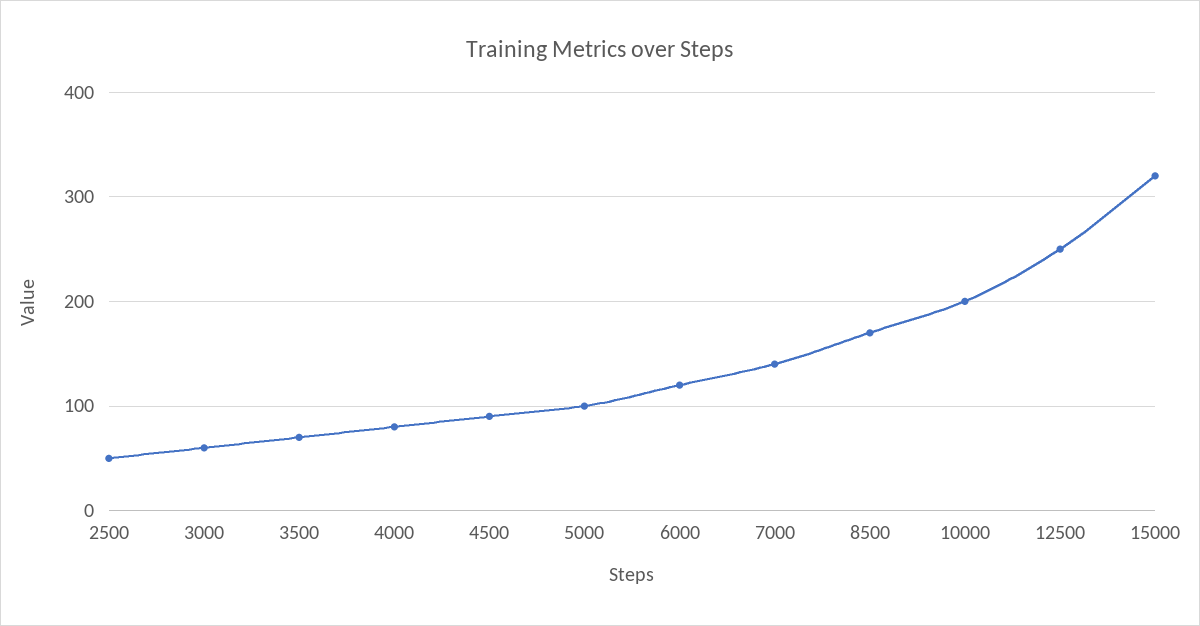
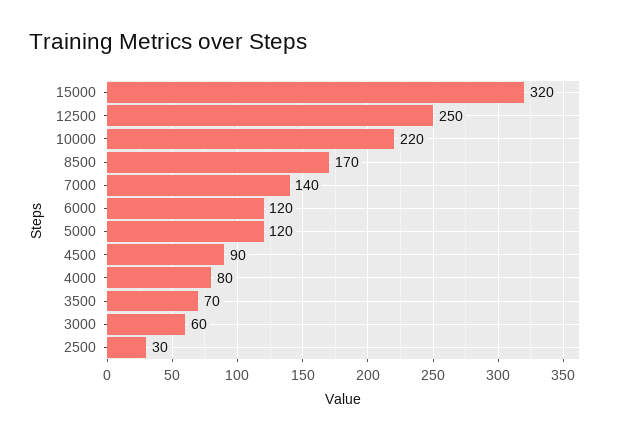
  {
-   "2500": 50,
+   "2500": 30,
    "3000": 60,
    "3500": 70,
    "4000": 80,
    "4500": 90,
-   "5000": 100,
+   "5000": 120,
    "6000": 120,
    "7000": 140,
    "8500": 170,
-   "10000": 200,
+   "10000": 220,
    "12500": 250,
    "15000": 320
  }

